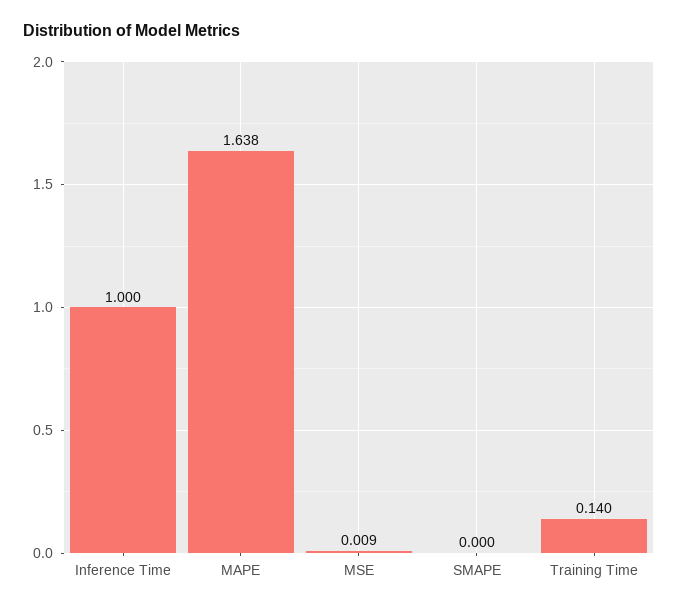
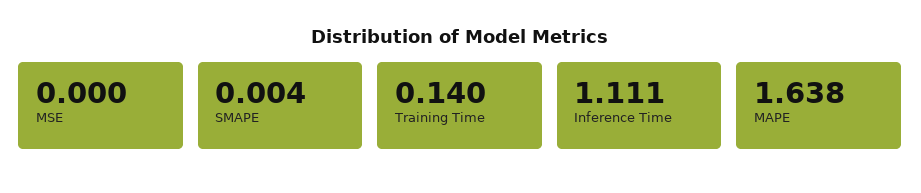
  {
-   "Inference Time": 1,
+   "Inference Time": 1.111,
    "MAPE": 1.638,
-   "MSE": 0.009,
+   "MSE": 0,
-   "SMAPE": 0,
+   "SMAPE": 0.004,
    "Training Time": 0.14
  }

